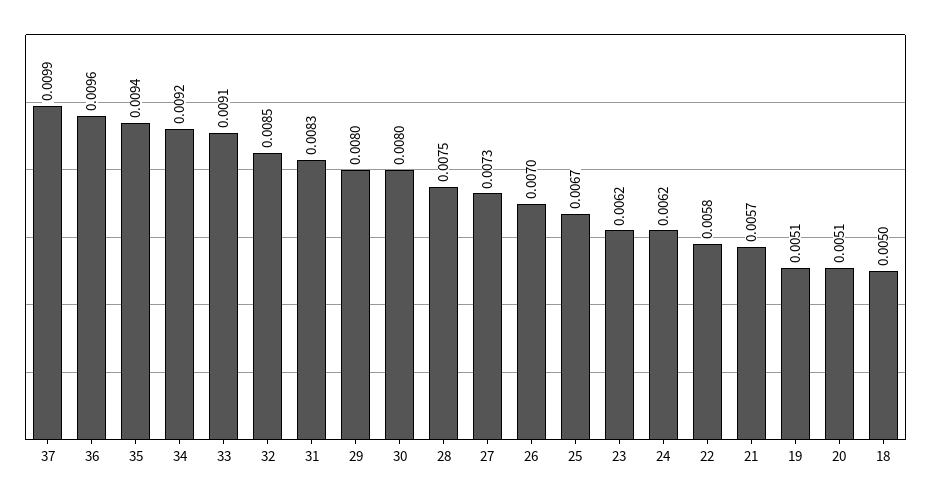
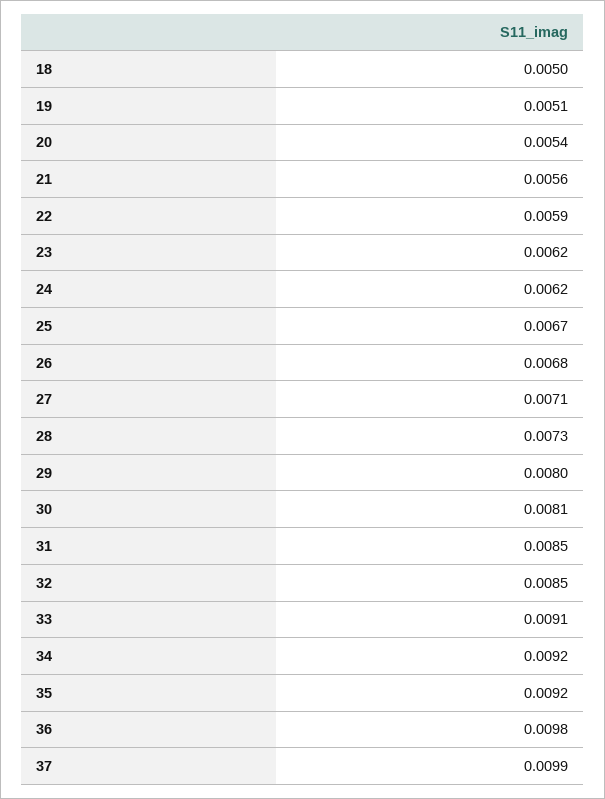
  {
    "37": 0.0099,
-   "36": 0.0096,
+   "36": 0.0098,
-   "35": 0.0094,
+   "35": 0.0092,
    "34": 0.0092,
    "33": 0.0091,
    "32": 0.0085,
-   "31": 0.0083,
+   "31": 0.0085,
    "29": 0.008,
-   "30": 0.008,
+   "30": 0.0081,
-   "28": 0.0075,
+   "28": 0.0073,
-   "27": 0.0073,
+   "27": 0.0071,
-   "26": 0.007,
+   "26": 0.0068,
    "25": 0.0067,
    "23": 0.0062,
    "24": 0.0062,
-   "22": 0.0058,
+   "22": 0.0059,
-   "21": 0.0057,
+   "21": 0.0056,
    "19": 0.0051,
-   "20": 0.0051,
+   "20": 0.0054,
    "18": 0.005
  }

